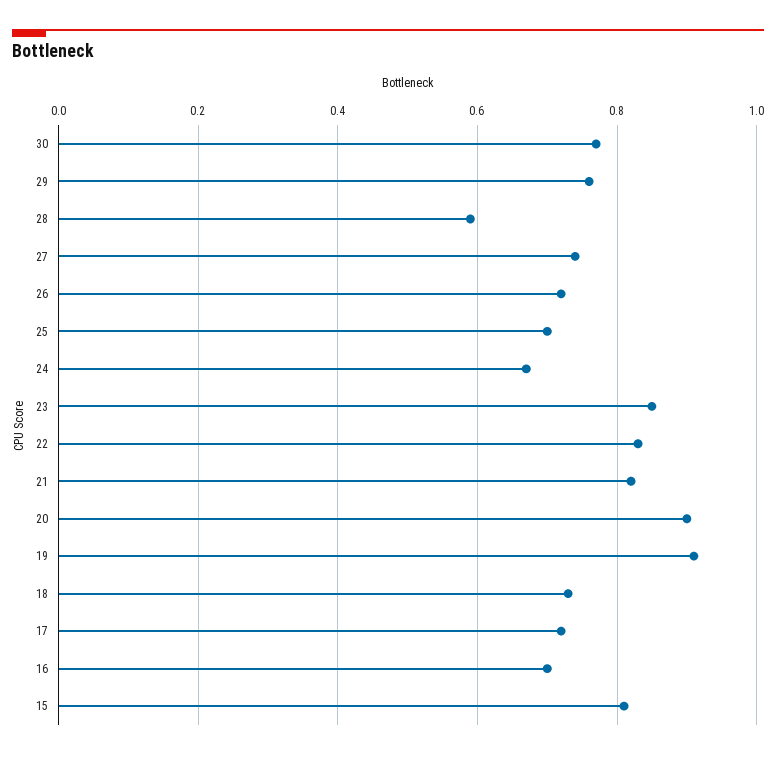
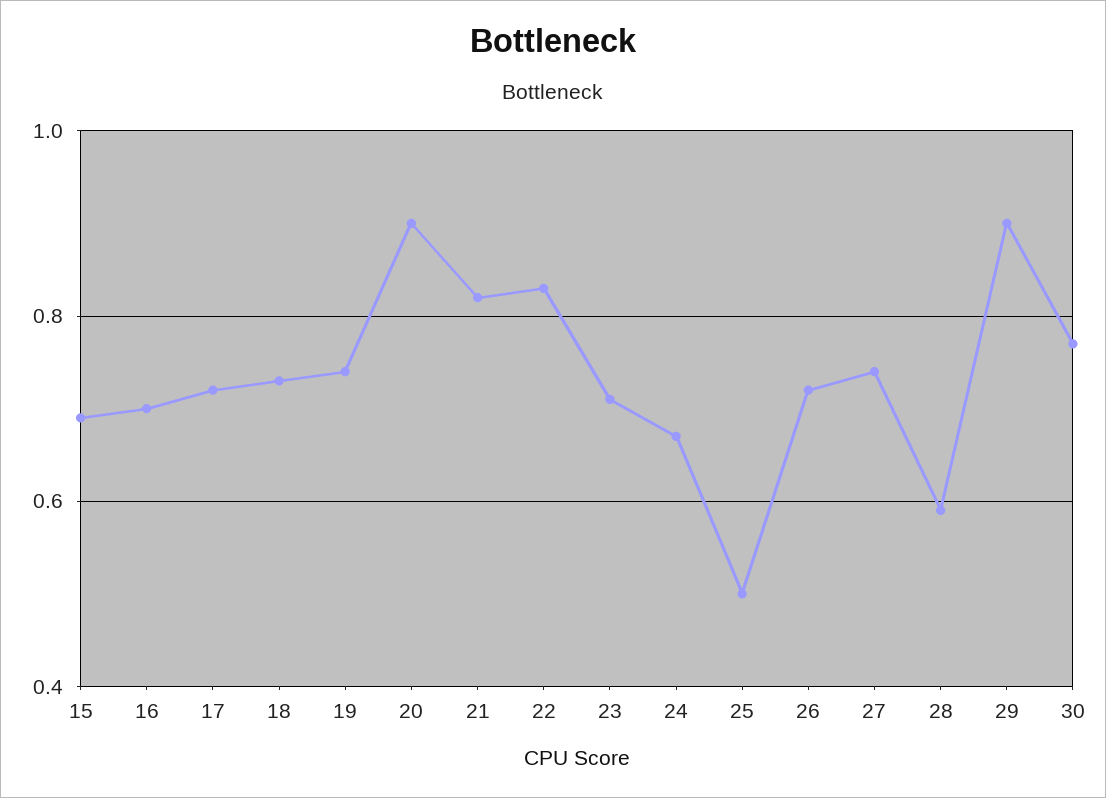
  {
    "30": 0.75,
-   "29": 0.75,
+   "29": 0.9,
    "28": 0.6,
    "27": 0.75,
    "26": 0.7,
-   "25": 0.7,
+   "25": 0.5,
    "24": 0.65,
-   "23": 0.85,
+   "23": 0.7,
    "22": 0.85,
    "21": 0.8,
    "20": 0.9,
-   "19": 0.9,
+   "19": 0.75,
    "18": 0.75,
    "17": 0.7,
    "16": 0.7,
-   "15": 0.8
+   "15": 0.7
  }

